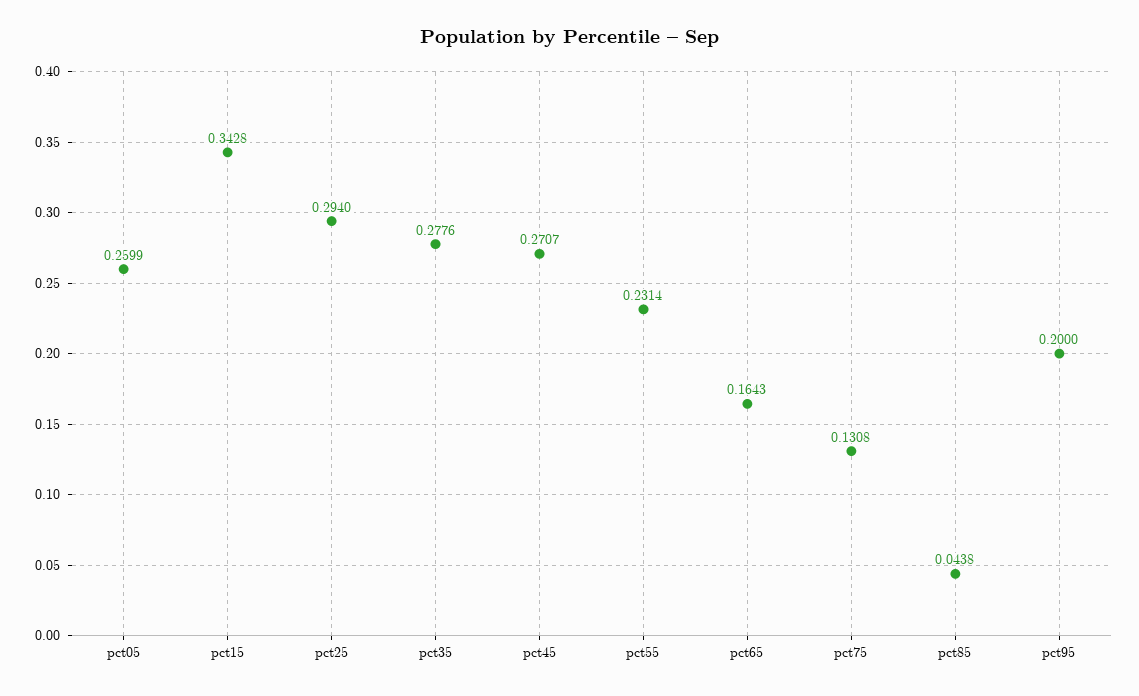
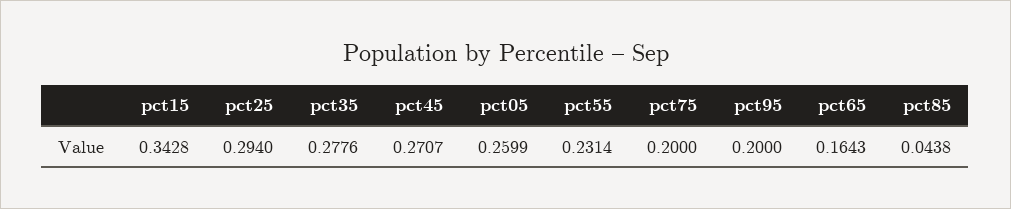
  {
    "pct05": 0.2599,
    "pct15": 0.3428,
    "pct25": 0.294,
    "pct35": 0.2776,
    "pct45": 0.2707,
    "pct55": 0.2314,
    "pct65": 0.1643,
-   "pct75": 0.1308,
+   "pct75": 0.2,
    "pct85": 0.0438,
    "pct95": 0.2
  }

